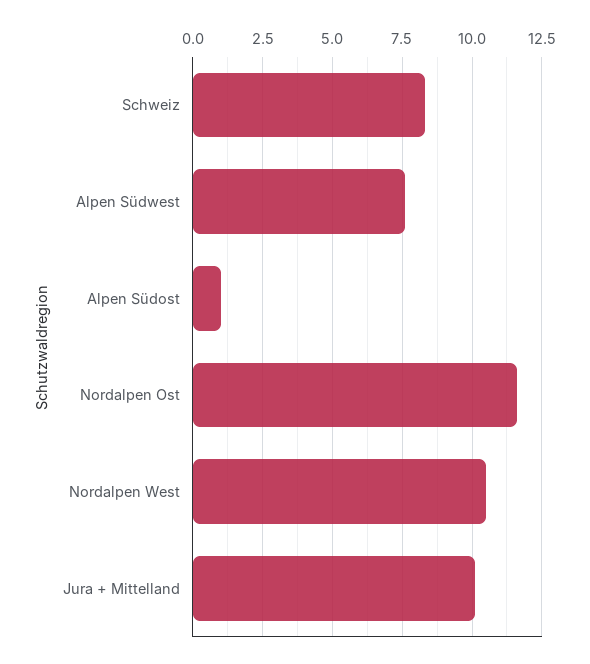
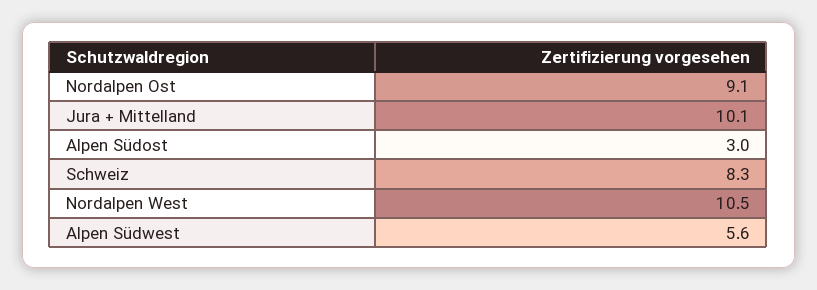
  {
    "Schweiz": 8.3,
-   "Alpen Südwest": 7.5,
+   "Alpen Südwest": 5.6,
-   "Alpen Südost": 1,
+   "Alpen Südost": 3,
-   "Nordalpen Ost": 11.5,
+   "Nordalpen Ost": 9.1,
    "Nordalpen West": 10.5,
    "Jura + Mittelland": 10.1
  }

